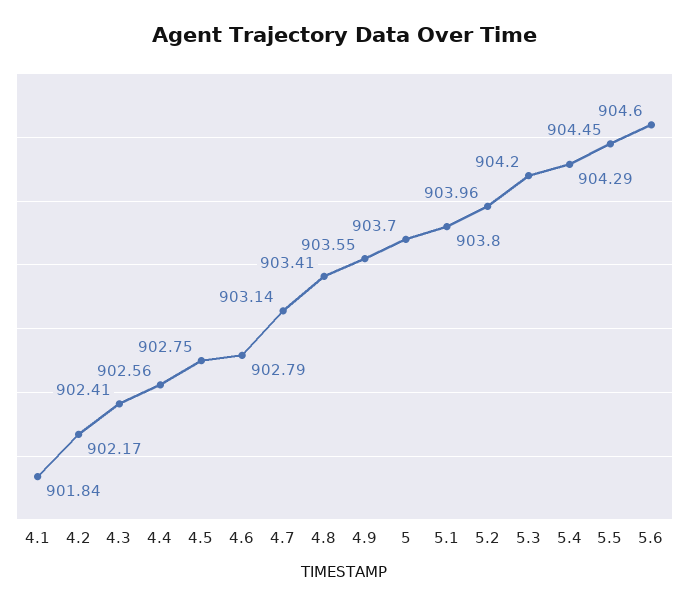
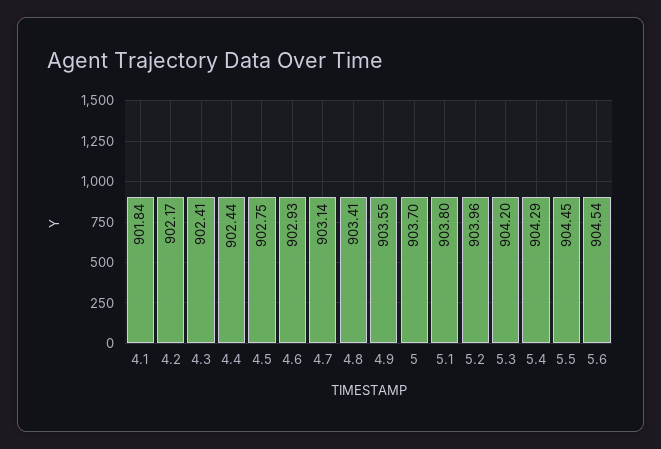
  {
    "4.1": 901.84,
    "4.2": 902.17,
    "4.3": 902.41,
-   "4.4": 902.56,
+   "4.4": 902.44,
    "4.5": 902.75,
-   "4.6": 902.79,
+   "4.6": 902.93,
    "4.7": 903.14,
    "4.8": 903.41,
    "4.9": 903.55,
    "5": 903.7,
    "5.1": 903.8,
    "5.2": 903.96,
    "5.3": 904.2,
    "5.4": 904.29,
    "5.5": 904.45,
-   "5.6": 904.6
+   "5.6": 904.54
  }

